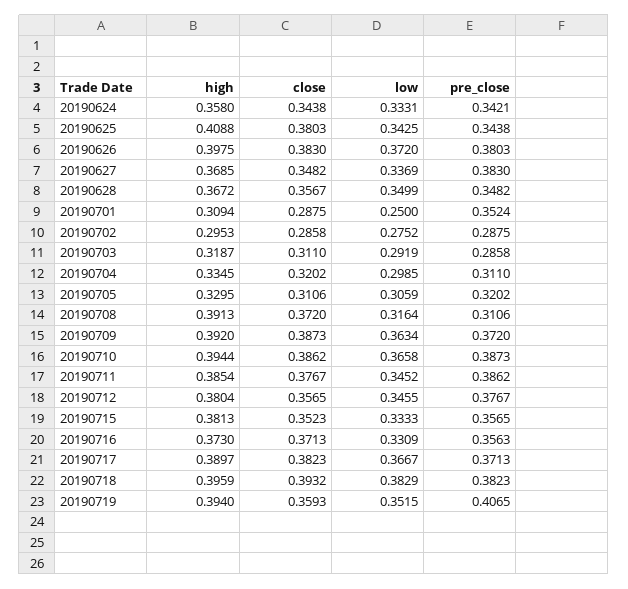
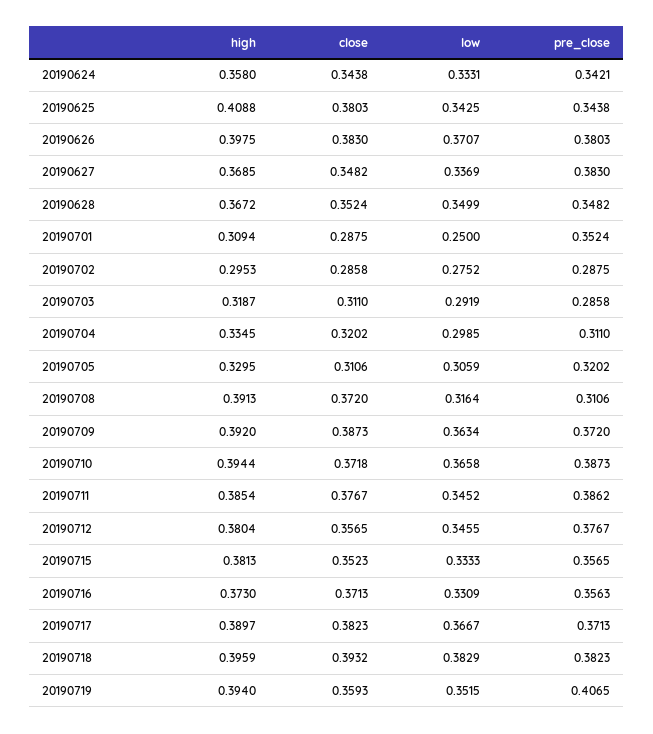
  {
    "high": {
      "20190624": 0.358,
      "20190625": 0.4088,
      "20190626": 0.3975,
      "20190627": 0.3685,
      "20190628": 0.3672,
      "20190701": 0.3094,
      "20190702": 0.2953,
      "20190703": 0.3187,
      "20190704": 0.3345,
      "20190705": 0.3295,
      "20190708": 0.3913,
      "20190709": 0.392,
      "20190710": 0.3944,
      "20190711": 0.3854,
      "20190712": 0.3804,
      "20190715": 0.3813,
      "20190716": 0.373,
      "20190717": 0.3897,
      "20190718": 0.3959,
      "20190719": 0.394
    },
    "close": {
      "20190624": 0.3438,
      "20190625": 0.3803,
      "20190626": 0.383,
      "20190627": 0.3482,
-     "20190628": 0.3567,
+     "20190628": 0.3524,
      "20190701": 0.2875,
      "20190702": 0.2858,
      "20190703": 0.311,
      "20190704": 0.3202,
      "20190705": 0.3106,
      "20190708": 0.372,
      "20190709": 0.3873,
-     "20190710": 0.3862,
+     "20190710": 0.3718,
      "20190711": 0.3767,
      "20190712": 0.3565,
      "20190715": 0.3523,
      "20190716": 0.3713,
      "20190717": 0.3823,
      "20190718": 0.3932,
      "20190719": 0.3593
    },
    "low": {
      "20190624": 0.3331,
      "20190625": 0.3425,
-     "20190626": 0.372,
+     "20190626": 0.3707,
      "20190627": 0.3369,
      "20190628": 0.3499,
      "20190701": 0.25,
      "20190702": 0.2752,
      "20190703": 0.2919,
      "20190704": 0.2985,
      "20190705": 0.3059,
      "20190708": 0.3164,
      "20190709": 0.3634,
      "20190710": 0.3658,
      "20190711": 0.3452,
      "20190712": 0.3455,
      "20190715": 0.3333,
      "20190716": 0.3309,
      "20190717": 0.3667,
      "20190718": 0.3829,
      "20190719": 0.3515
    },
    "pre_close": {
      "20190624": 0.3421,
      "20190625": 0.3438,
      "20190626": 0.3803,
      "20190627": 0.383,
      "20190628": 0.3482,
      "20190701": 0.3524,
      "20190702": 0.2875,
      "20190703": 0.2858,
      "20190704": 0.311,
      "20190705": 0.3202,
      "20190708": 0.3106,
      "20190709": 0.372,
      "20190710": 0.3873,
      "20190711": 0.3862,
      "20190712": 0.3767,
      "20190715": 0.3565,
      "20190716": 0.3563,
      "20190717": 0.3713,
      "20190718": 0.3823,
      "20190719": 0.4065
    }
  }

